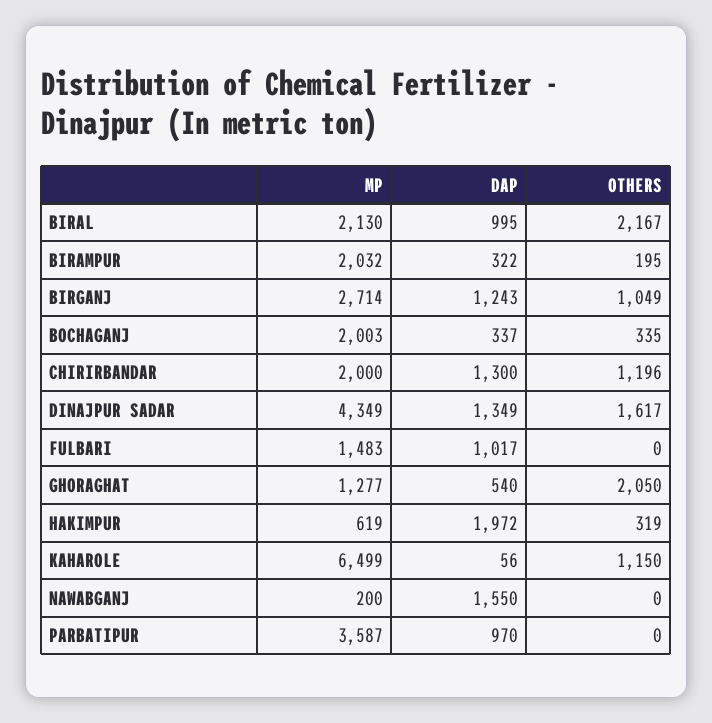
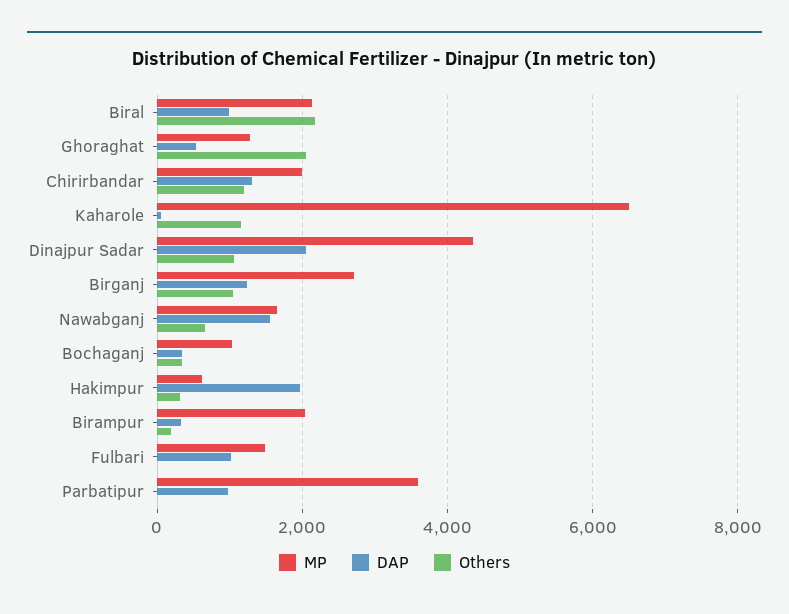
  {
    "MP": {
      "BIRAL": 2130,
      "BIRAMPUR": 2032,
      "BIRGANJ": 2714,
-     "BOCHAGANJ": 2003,
+     "BOCHAGANJ": 1000,
      "CHIRIRBANDAR": 2000,
      "DINAJPUR SADAR": 4349,
      "FULBARI": 1483,
      "GHORAGHAT": 1277,
      "HAKIMPUR": 619,
      "KAHAROLE": 6499,
-     "NAWABGANJ": 200,
+     "NAWABGANJ": 1600,
      "PARBATIPUR": 3587
    },
    "DAP": {
      "BIRAL": 995,
      "BIRAMPUR": 322,
      "BIRGANJ": 1243,
      "BOCHAGANJ": 337,
      "CHIRIRBANDAR": 1300,
-     "DINAJPUR SADAR": 1349,
+     "DINAJPUR SADAR": 2000,
      "FULBARI": 1017,
      "GHORAGHAT": 540,
      "HAKIMPUR": 1972,
      "KAHAROLE": 56,
      "NAWABGANJ": 1550,
      "PARBATIPUR": 970
    },
    "OTHERS": {
      "BIRAL": 2167,
      "BIRAMPUR": 195,
      "BIRGANJ": 1049,
      "BOCHAGANJ": 335,
      "CHIRIRBANDAR": 1196,
-     "DINAJPUR SADAR": 1617,
+     "DINAJPUR SADAR": 1000,
      "FULBARI": 0,
      "GHORAGHAT": 2050,
      "HAKIMPUR": 319,
      "KAHAROLE": 1150,
-     "NAWABGANJ": 0,
+     "NAWABGANJ": 600,
      "PARBATIPUR": 0
    }
  }

